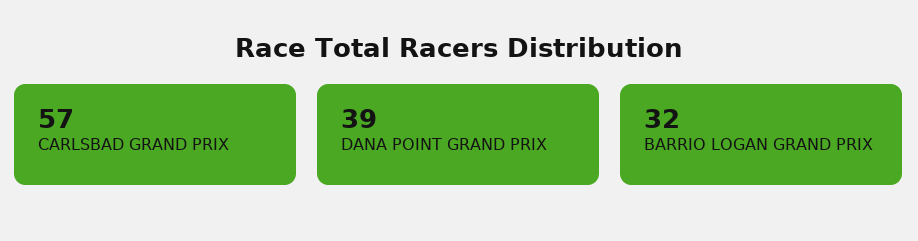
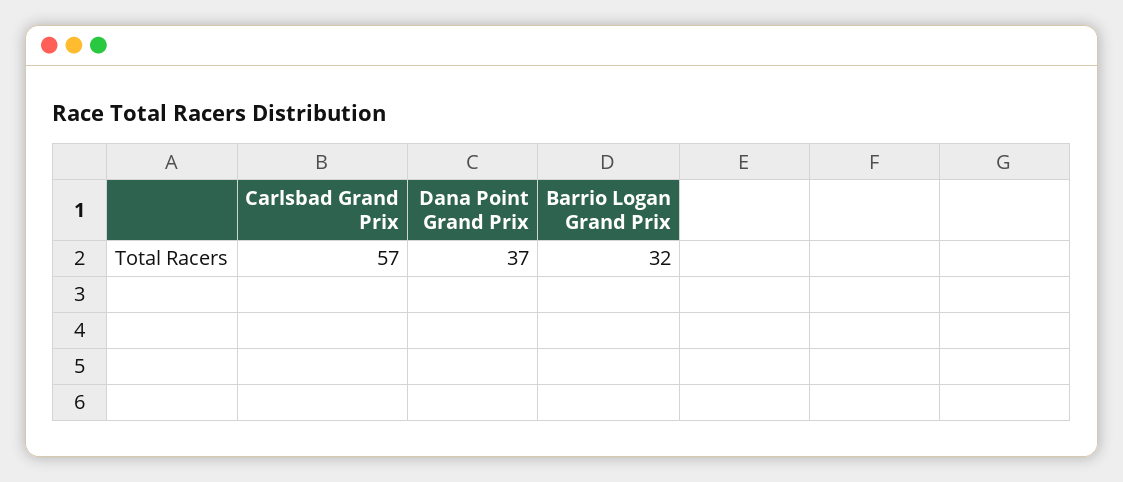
  {
    "CARLSBAD GRAND PRIX": 57,
-   "DANA POINT GRAND PRIX": 39,
+   "DANA POINT GRAND PRIX": 37,
    "BARRIO LOGAN GRAND PRIX": 32
  }

